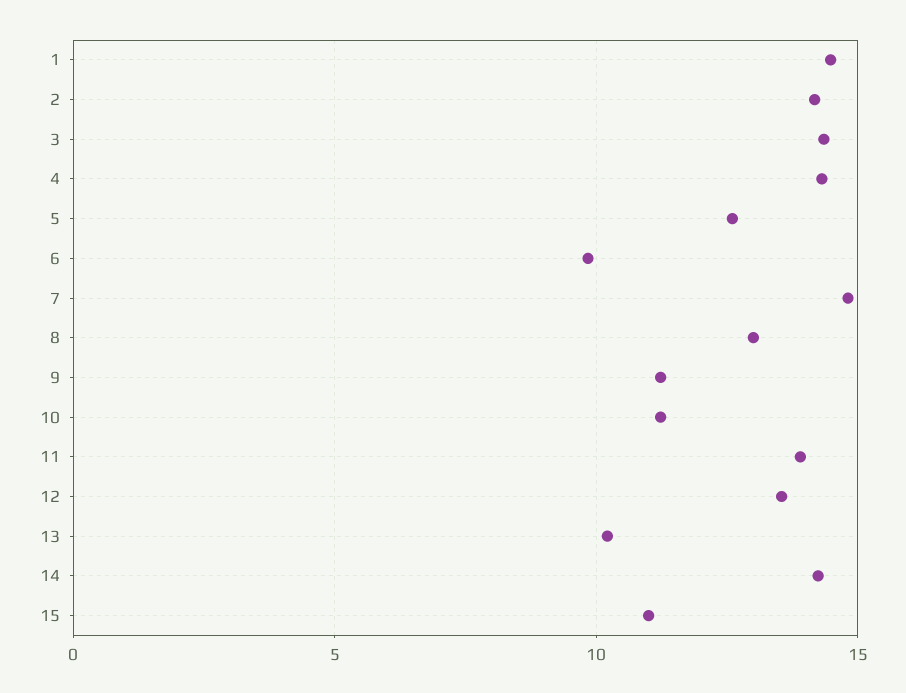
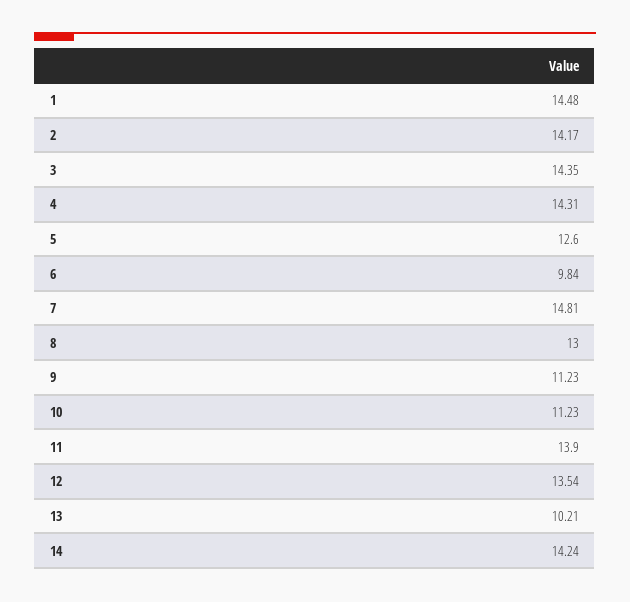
  {
    "1": 14.48,
    "2": 14.17,
    "3": 14.35,
    "4": 14.31,
    "5": 12.6,
    "6": 9.84,
    "7": 14.81,
    "8": 13,
    "9": 11.23,
    "10": 11.23,
    "11": 13.9,
    "12": 13.54,
    "13": 10.21,
-   "14": 14.24,
+   "14": 14.24
-   "15": 11
  }

